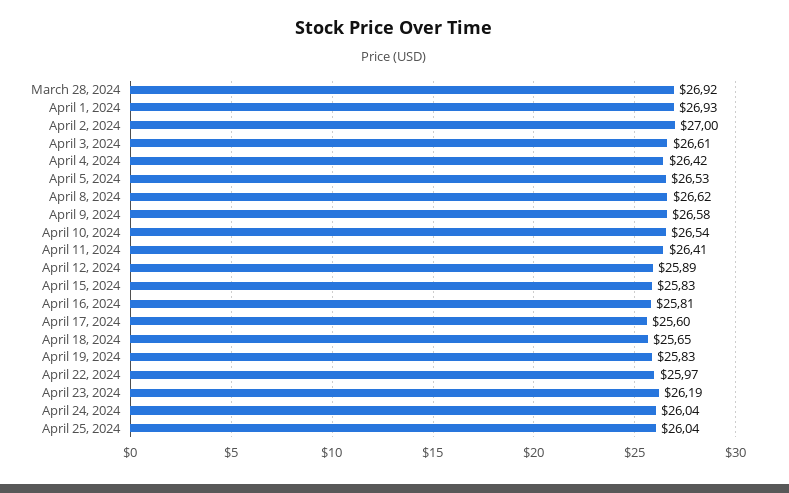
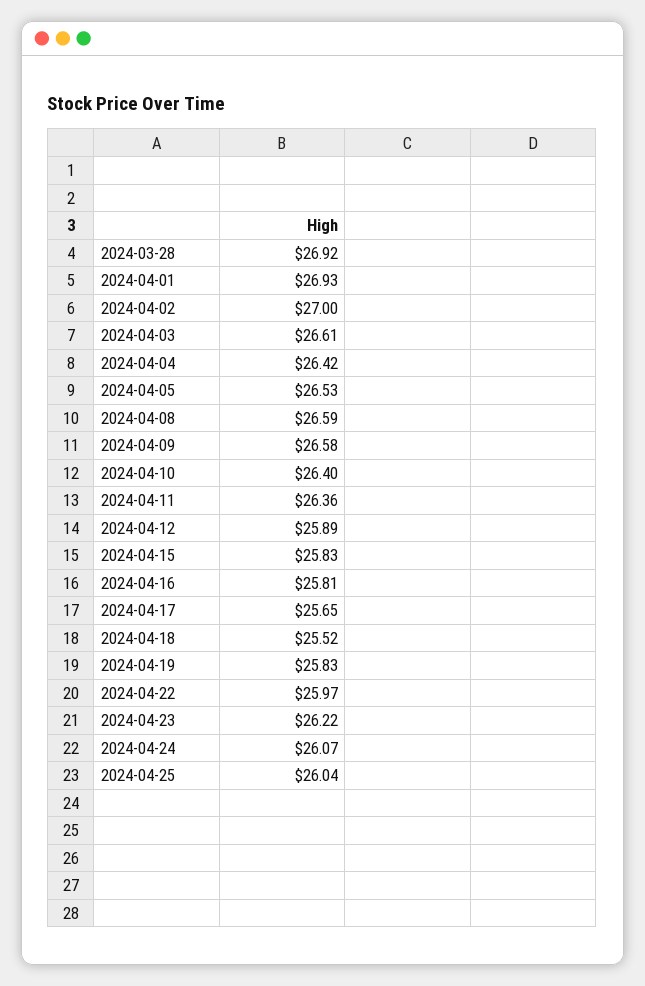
  {
    "March 28, 2024": 26.92,
    "April 1, 2024": 26.93,
    "April 2, 2024": 27,
    "April 3, 2024": 26.61,
    "April 4, 2024": 26.42,
    "April 5, 2024": 26.53,
-   "April 8, 2024": 26.62,
+   "April 8, 2024": 26.59,
    "April 9, 2024": 26.58,
-   "April 10, 2024": 26.54,
+   "April 10, 2024": 26.4,
-   "April 11, 2024": 26.41,
+   "April 11, 2024": 26.36,
    "April 12, 2024": 25.89,
    "April 15, 2024": 25.83,
    "April 16, 2024": 25.81,
-   "April 17, 2024": 25.6,
+   "April 17, 2024": 25.65,
-   "April 18, 2024": 25.65,
+   "April 18, 2024": 25.52,
    "April 19, 2024": 25.83,
    "April 22, 2024": 25.97,
-   "April 23, 2024": 26.19,
+   "April 23, 2024": 26.22,
-   "April 24, 2024": 26.04,
+   "April 24, 2024": 26.07,
    "April 25, 2024": 26.04
  }

